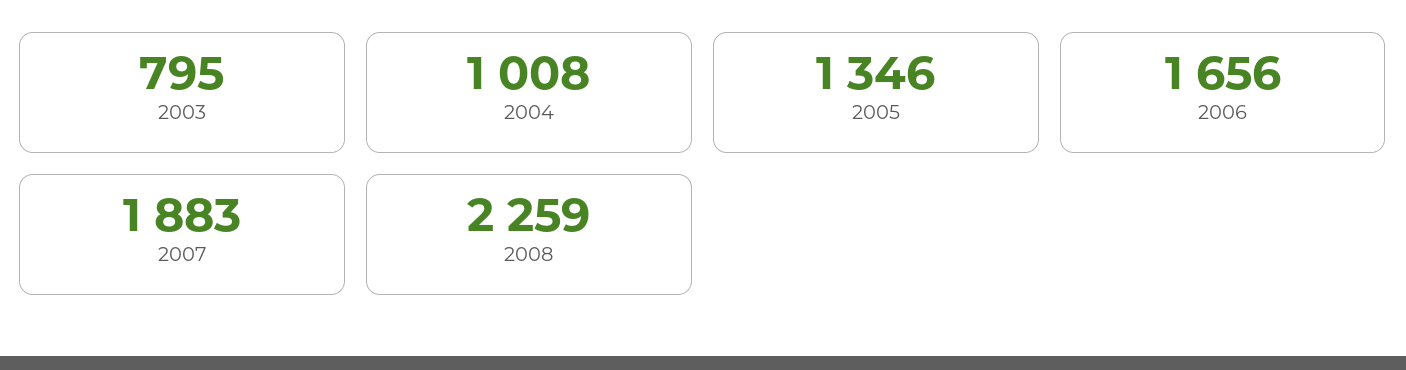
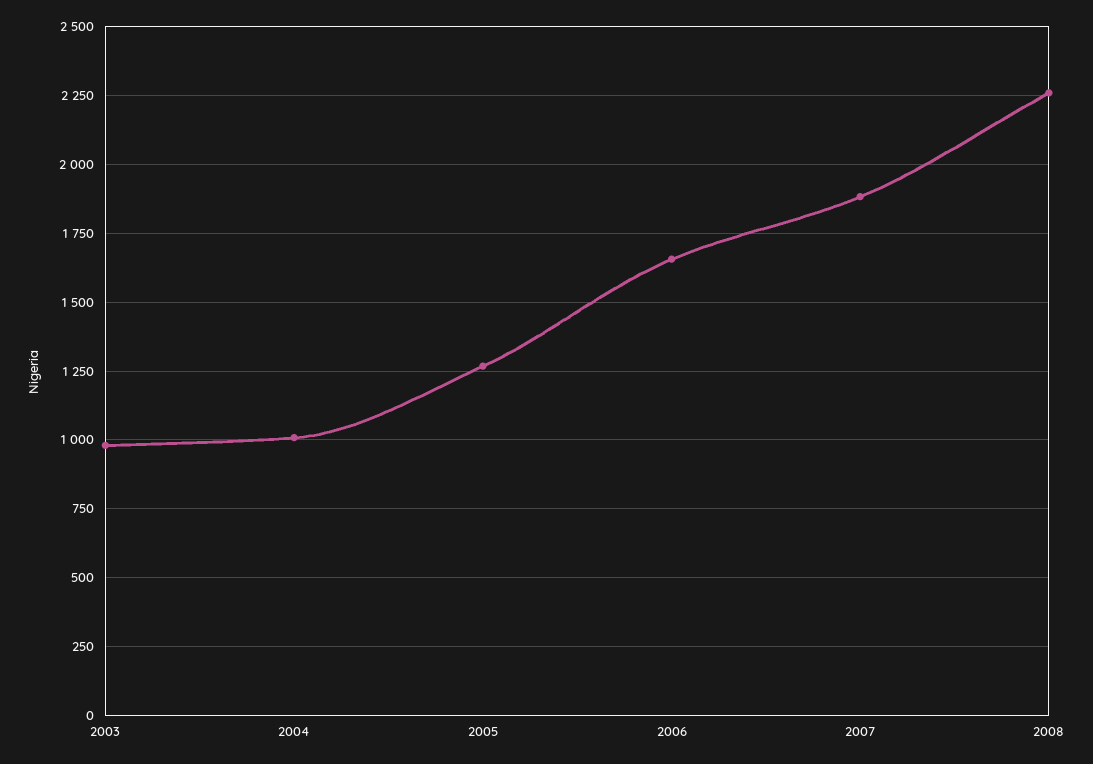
  {
-   "2003": 795,
+   "2003": 975,
    "2004": 1008,
-   "2005": 1346,
+   "2005": 1275,
    "2006": 1656,
    "2007": 1883,
    "2008": 2259
  }

